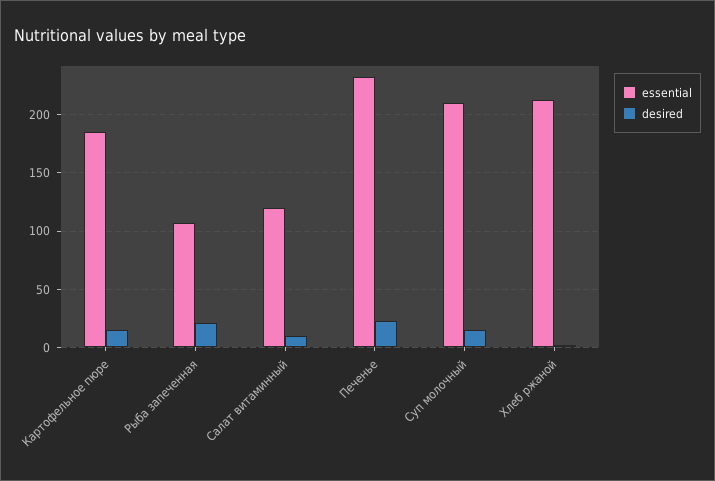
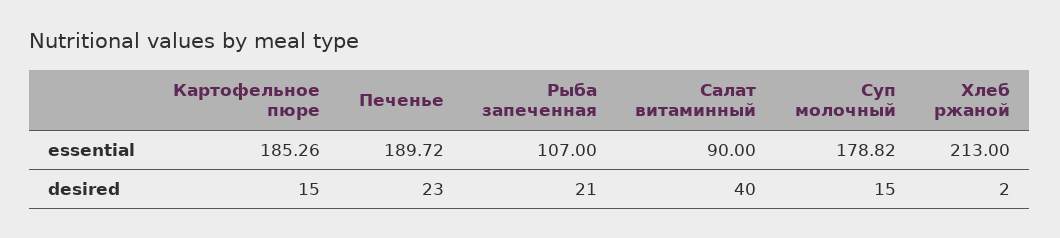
  {
    "essential": {
      "Картофельное пюре": 185.26,
      "Рыба запеченная": 107,
-     "Салат витаминный": 120,
+     "Салат витаминный": 90,
-     "Печенье": 230,
+     "Печенье": 189.72,
-     "Суп молочный": 210,
+     "Суп молочный": 178.82,
      "Хлеб ржаной": 213
    },
    "desired": {
      "Картофельное пюре": 15,
      "Рыба запеченная": 21,
-     "Салат витаминный": 10,
+     "Салат витаминный": 40,
      "Печенье": 23,
      "Суп молочный": 15,
      "Хлеб ржаной": 2
    }
  }

